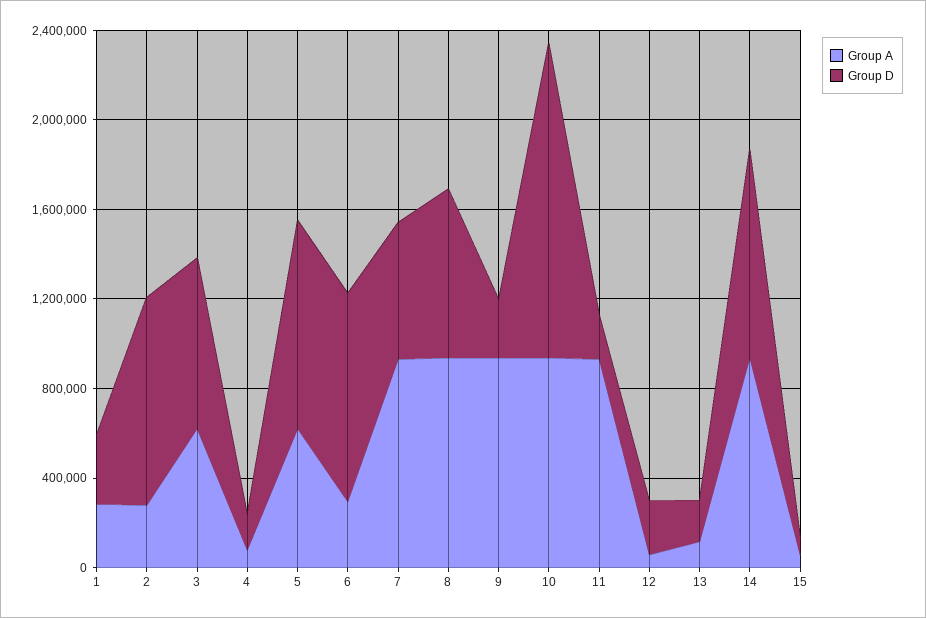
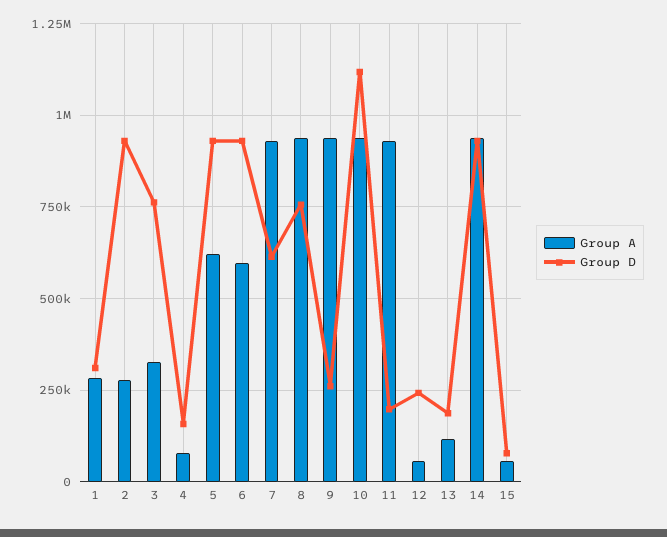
  {
    "Group A": {
      "1": 275000,
      "2": 275000,
-     "3": 600000,
+     "3": 325000,
      "4": 75000,
      "5": 625000,
-     "6": 300000,
+     "6": 600000,
      "7": 925000,
      "8": 925000,
      "9": 925000,
      "10": 925000,
      "11": 925000,
      "12": 50000,
      "13": 125000,
      "14": 925000,
      "15": 50000
    },
    "Group D": {
      "1": 300000,
      "2": 925000,
      "3": 750000,
      "4": 150000,
      "5": 925000,
      "6": 925000,
      "7": 625000,
      "8": 750000,
      "9": 250000,
-     "10": 1400000,
+     "10": 1125000,
      "11": 200000,
      "12": 250000,
      "13": 175000,
      "14": 925000,
      "15": 75000
    }
  }

